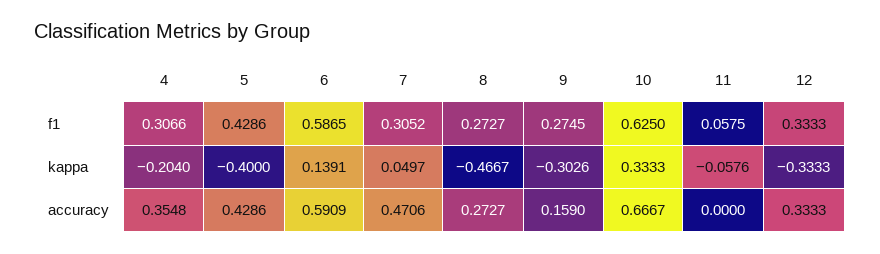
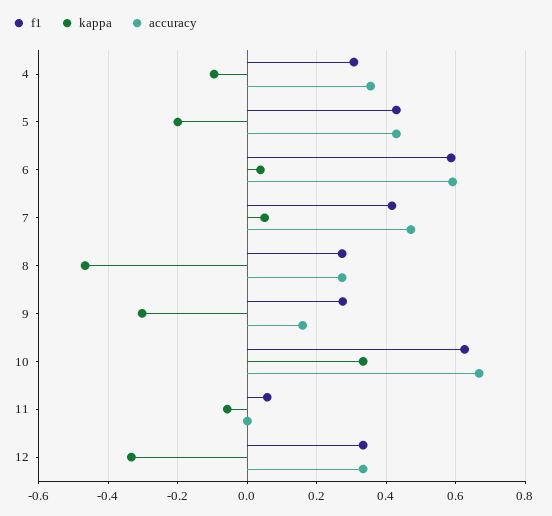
  {
    "f1": {
      "4": 0.3066,
      "5": 0.4286,
      "6": 0.5865,
-     "7": 0.3052,
+     "7": 0.42,
      "8": 0.2727,
      "9": 0.2745,
      "10": 0.625,
      "11": 0.0575,
      "12": 0.3333
    },
    "kappa": {
-     "4": -0.204,
+     "4": -0.1,
-     "5": -0.4,
+     "5": -0.2,
-     "6": 0.1391,
+     "6": 0.04,
      "7": 0.0497,
      "8": -0.4667,
      "9": -0.3026,
      "10": 0.3333,
      "11": -0.0576,
      "12": -0.3333
    },
    "accuracy": {
      "4": 0.3548,
      "5": 0.4286,
      "6": 0.5909,
      "7": 0.4706,
      "8": 0.2727,
      "9": 0.159,
      "10": 0.6667,
      "11": 0,
      "12": 0.3333
    }
  }

